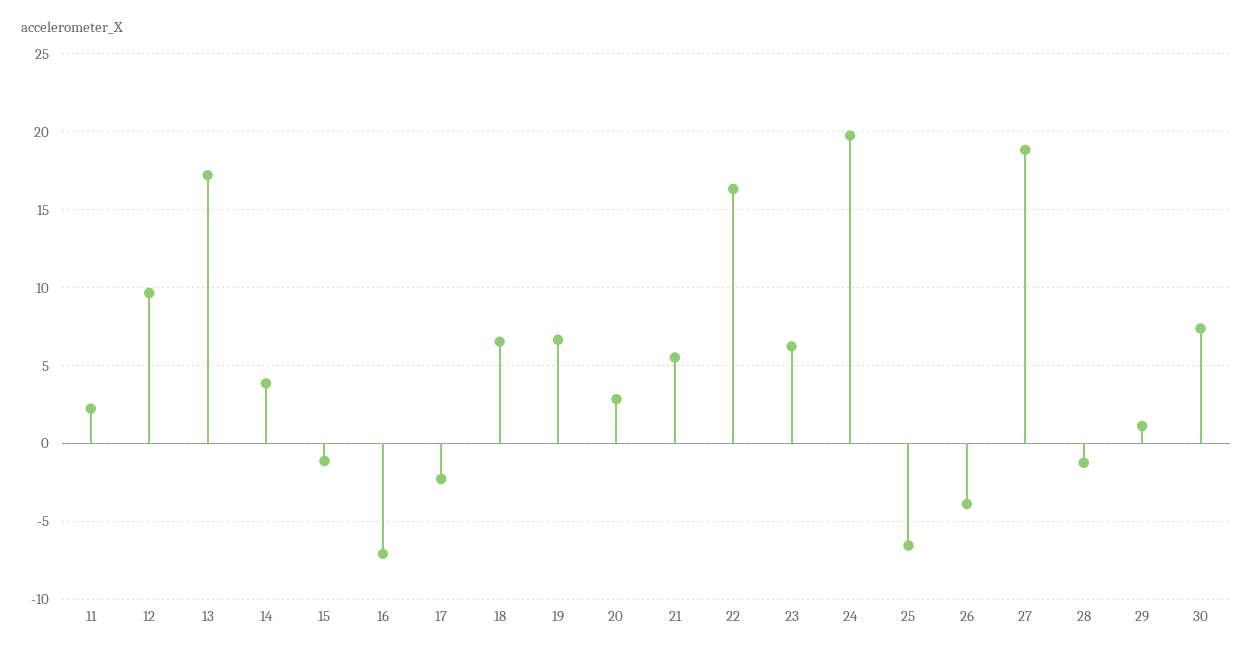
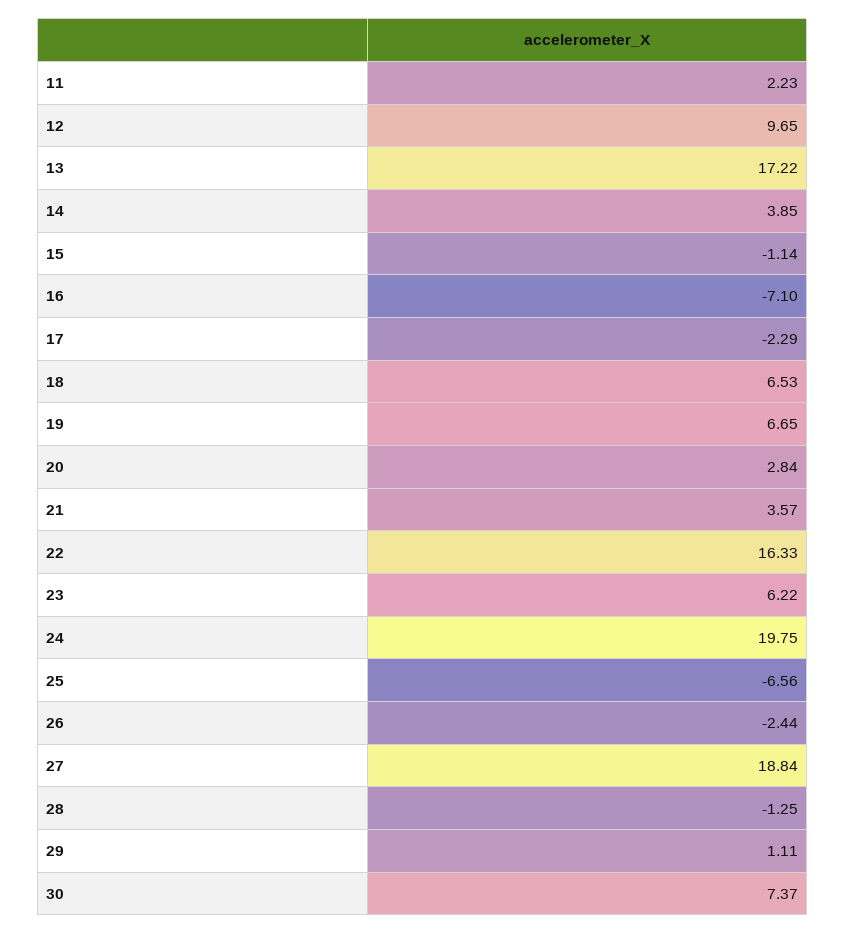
  {
    "11": 2.23,
    "12": 9.65,
    "13": 17.22,
    "14": 3.85,
    "15": -1.14,
    "16": -7.1,
    "17": -2.29,
    "18": 6.53,
    "19": 6.65,
    "20": 2.84,
-   "21": 5.5,
+   "21": 3.57,
    "22": 16.33,
    "23": 6.22,
    "24": 19.75,
    "25": -6.56,
-   "26": -4,
+   "26": -2.44,
    "27": 18.84,
    "28": -1.25,
    "29": 1.11,
    "30": 7.37
  }

